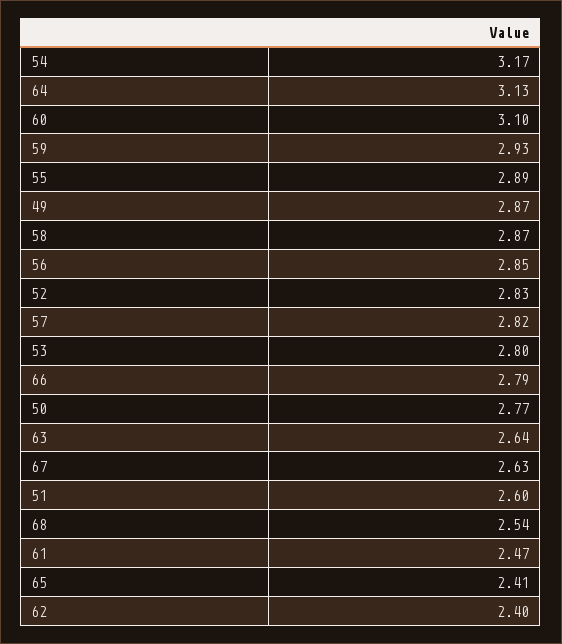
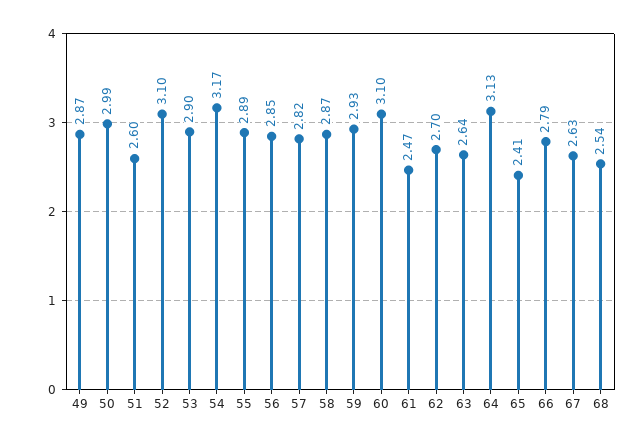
  {
    "54": 3.17,
    "64": 3.13,
    "60": 3.1,
    "59": 2.93,
    "55": 2.89,
    "49": 2.87,
    "58": 2.87,
    "56": 2.85,
-   "52": 2.83,
+   "52": 3.1,
    "57": 2.82,
-   "53": 2.8,
+   "53": 2.9,
    "66": 2.79,
-   "50": 2.77,
+   "50": 2.99,
    "63": 2.64,
    "67": 2.63,
    "51": 2.6,
    "68": 2.54,
    "61": 2.47,
    "65": 2.41,
-   "62": 2.4
+   "62": 2.7
  }

